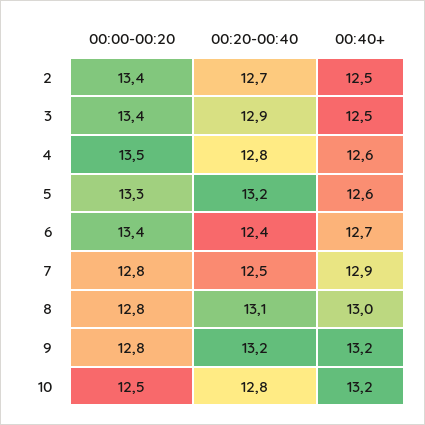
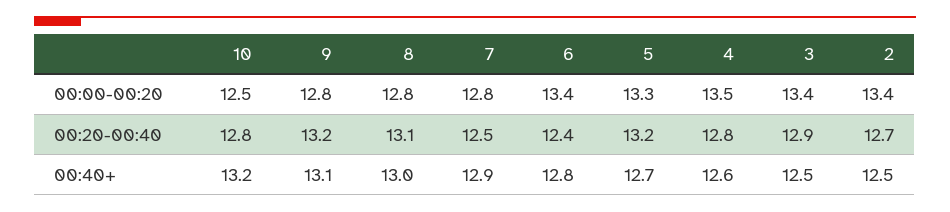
  {
    "00:00-00:20": {
      "2": 13.4,
      "3": 13.4,
      "4": 13.5,
      "5": 13.3,
      "6": 13.4,
      "7": 12.8,
      "8": 12.8,
      "9": 12.8,
      "10": 12.5
    },
    "00:20-00:40": {
      "2": 12.7,
      "3": 12.9,
      "4": 12.8,
      "5": 13.2,
      "6": 12.4,
      "7": 12.5,
      "8": 13.1,
      "9": 13.2,
      "10": 12.8
    },
    "00:40+": {
      "2": 12.5,
      "3": 12.5,
      "4": 12.6,
-     "5": 12.6,
+     "5": 12.7,
-     "6": 12.7,
+     "6": 12.8,
      "7": 12.9,
      "8": 13,
-     "9": 13.2,
+     "9": 13.1,
      "10": 13.2
    }
  }

